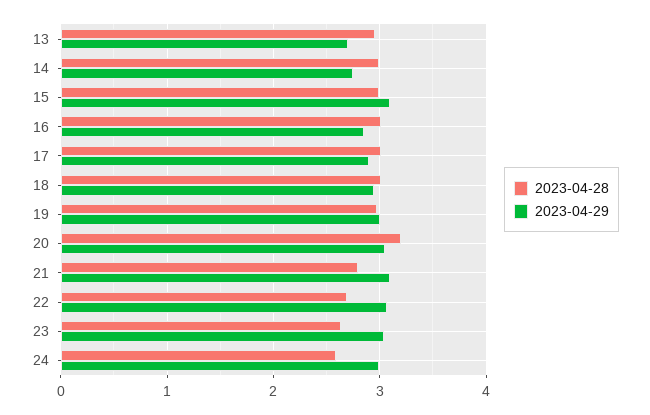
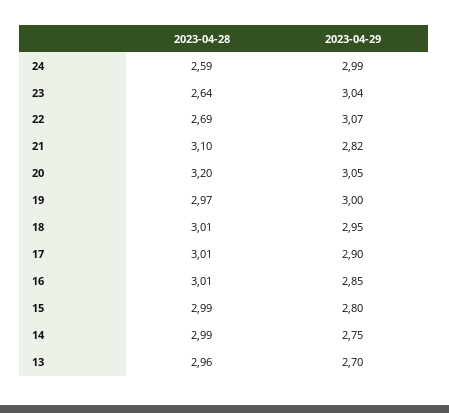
  {
    "2023-04-28": {
      "13": 2.96,
      "14": 2.99,
      "15": 2.99,
      "16": 3.01,
      "17": 3.01,
      "18": 3.01,
      "19": 2.97,
      "20": 3.2,
-     "21": 2.8,
+     "21": 3.1,
      "22": 2.69,
      "23": 2.64,
      "24": 2.59
    },
    "2023-04-29": {
      "13": 2.7,
      "14": 2.75,
-     "15": 3.1,
+     "15": 2.8,
      "16": 2.85,
      "17": 2.9,
      "18": 2.95,
      "19": 3,
      "20": 3.05,
-     "21": 3.1,
+     "21": 2.82,
      "22": 3.07,
      "23": 3.04,
      "24": 2.99
    }
  }

